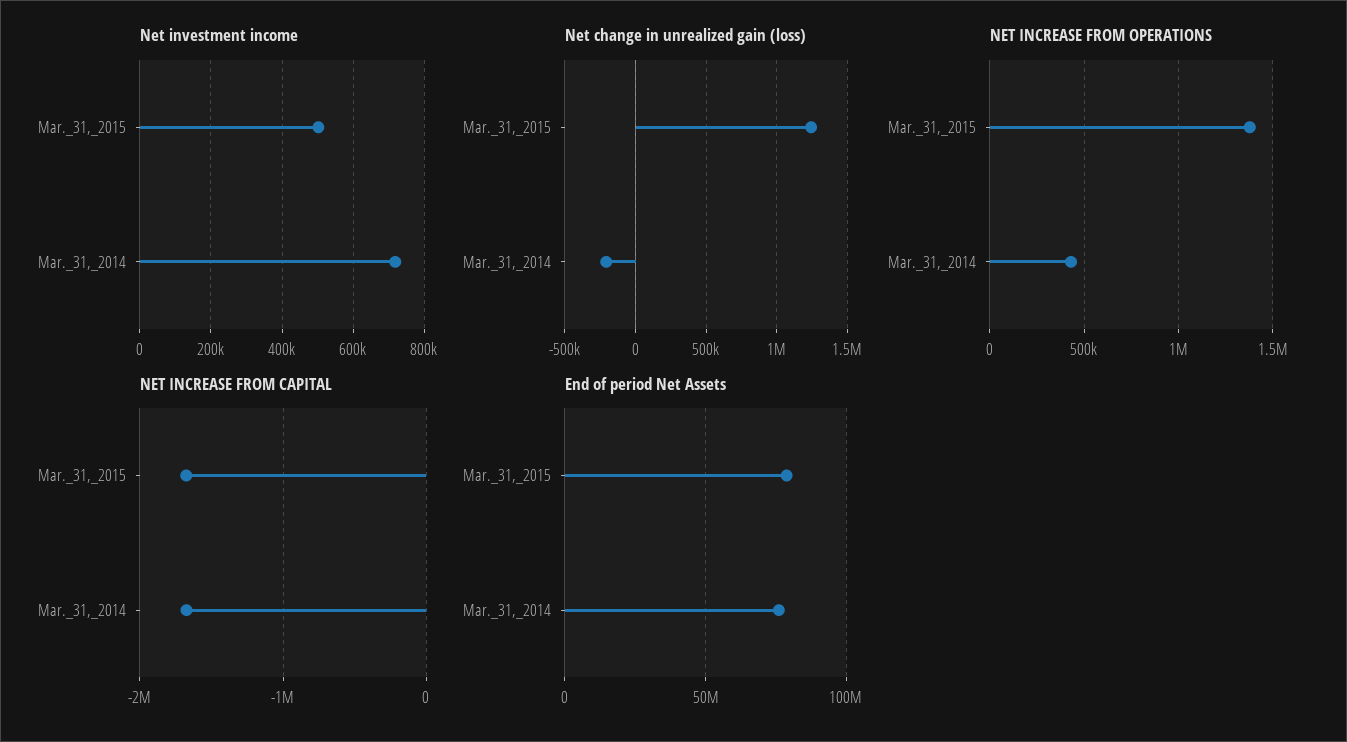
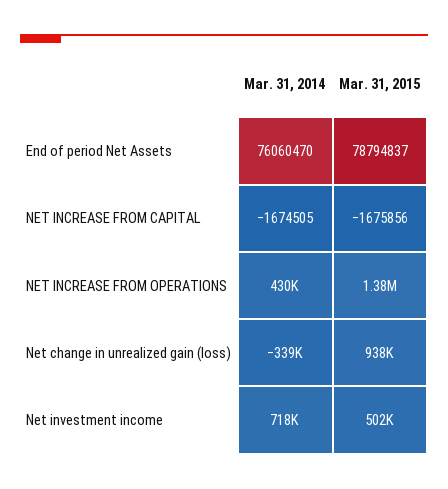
  {
    "Net investment income": {
      "Mar._31,_2015": 502000,
      "Mar._31,_2014": 718000
    },
    "Net change in unrealized gain (loss)": {
-     "Mar._31,_2015": 1250000,
+     "Mar._31,_2015": 938000,
-     "Mar._31,_2014": -200000
+     "Mar._31,_2014": -339000
    },
    "NET INCREASE FROM OPERATIONS": {
      "Mar._31,_2015": 1380000,
      "Mar._31,_2014": 430000
    },
    "NET INCREASE FROM CAPITAL": {
      "Mar._31,_2015": -1675856,
      "Mar._31,_2014": -1674505
    },
    "End of period Net Assets": {
      "Mar._31,_2015": 78794837,
      "Mar._31,_2014": 76060470
    }
  }

